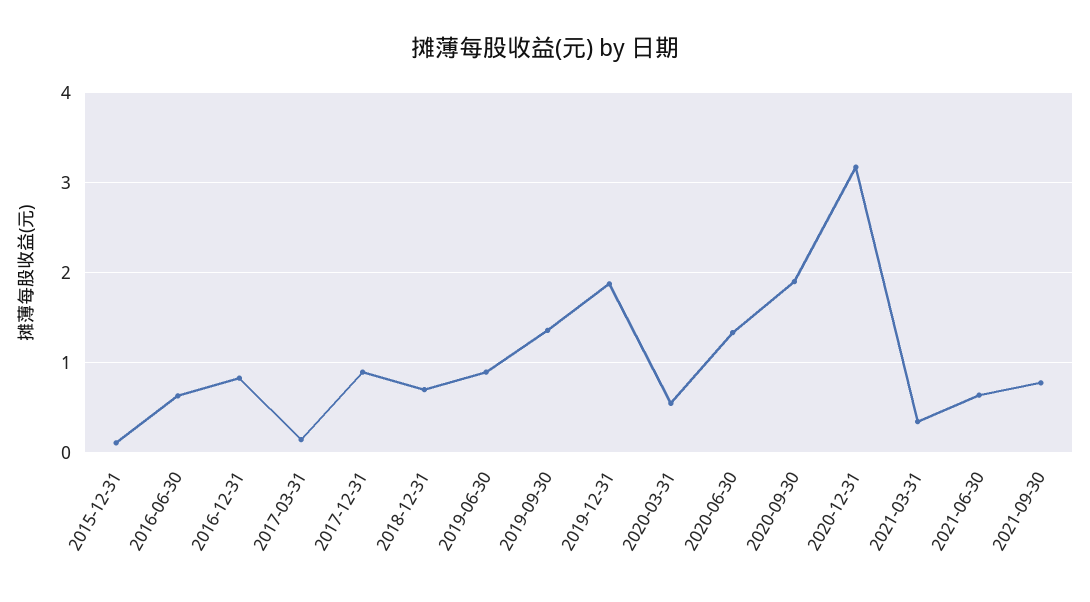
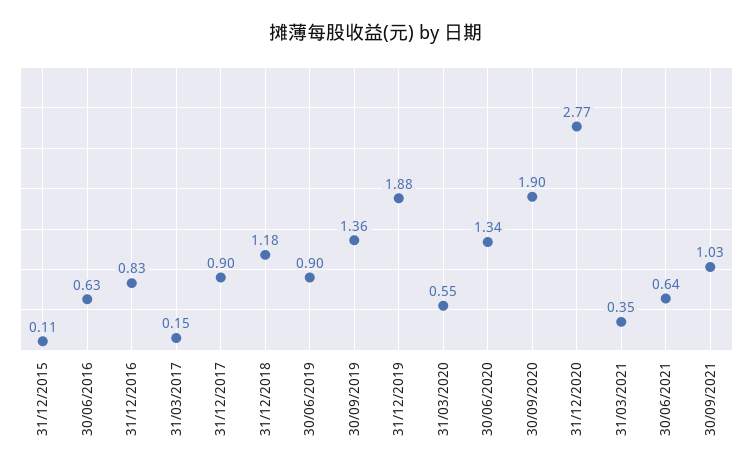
  {
    "2015-12-31": 0.11,
    "2016-06-30": 0.63,
    "2016-12-31": 0.83,
    "2017-03-31": 0.15,
    "2017-12-31": 0.9,
-   "2018-12-31": 0.7,
+   "2018-12-31": 1.18,
    "2019-06-30": 0.9,
    "2019-09-30": 1.36,
    "2019-12-31": 1.88,
    "2020-03-31": 0.55,
    "2020-06-30": 1.34,
    "2020-09-30": 1.9,
-   "2020-12-31": 3.2,
+   "2020-12-31": 2.77,
    "2021-03-31": 0.35,
    "2021-06-30": 0.64,
-   "2021-09-30": 0.8
+   "2021-09-30": 1.03
  }

